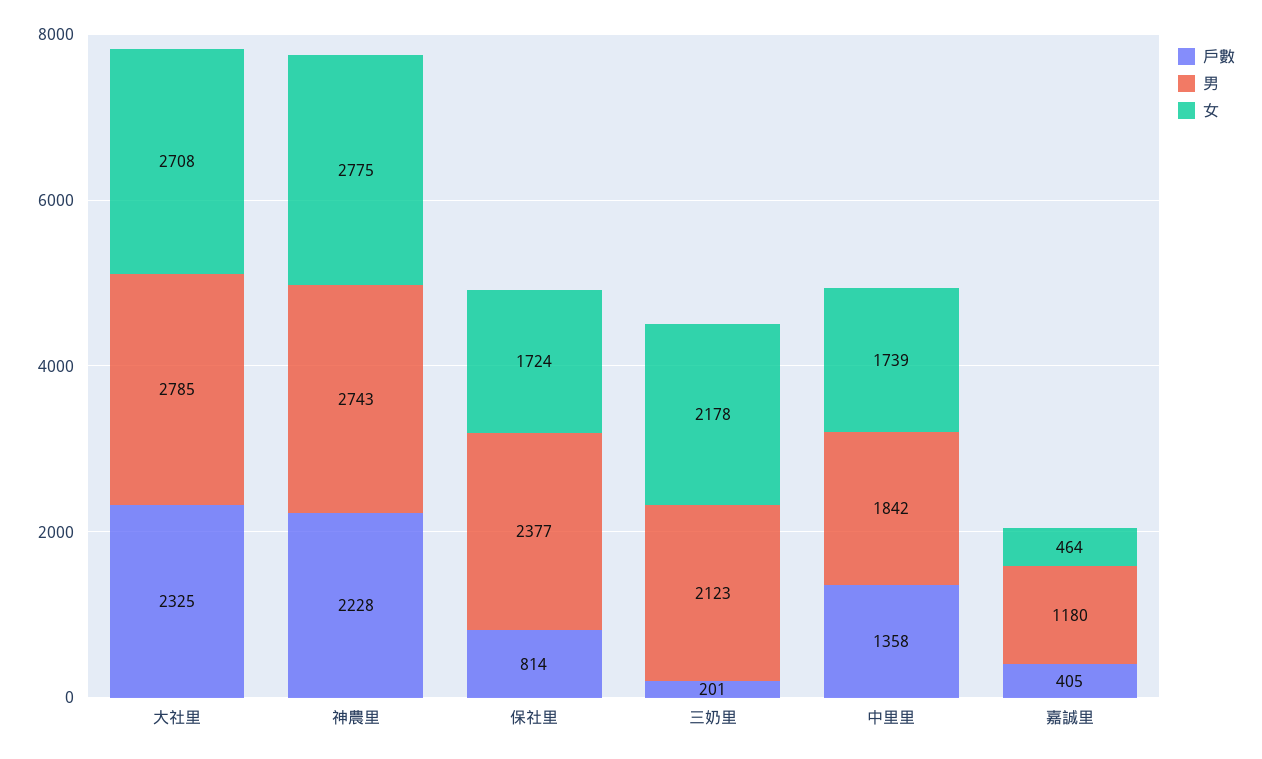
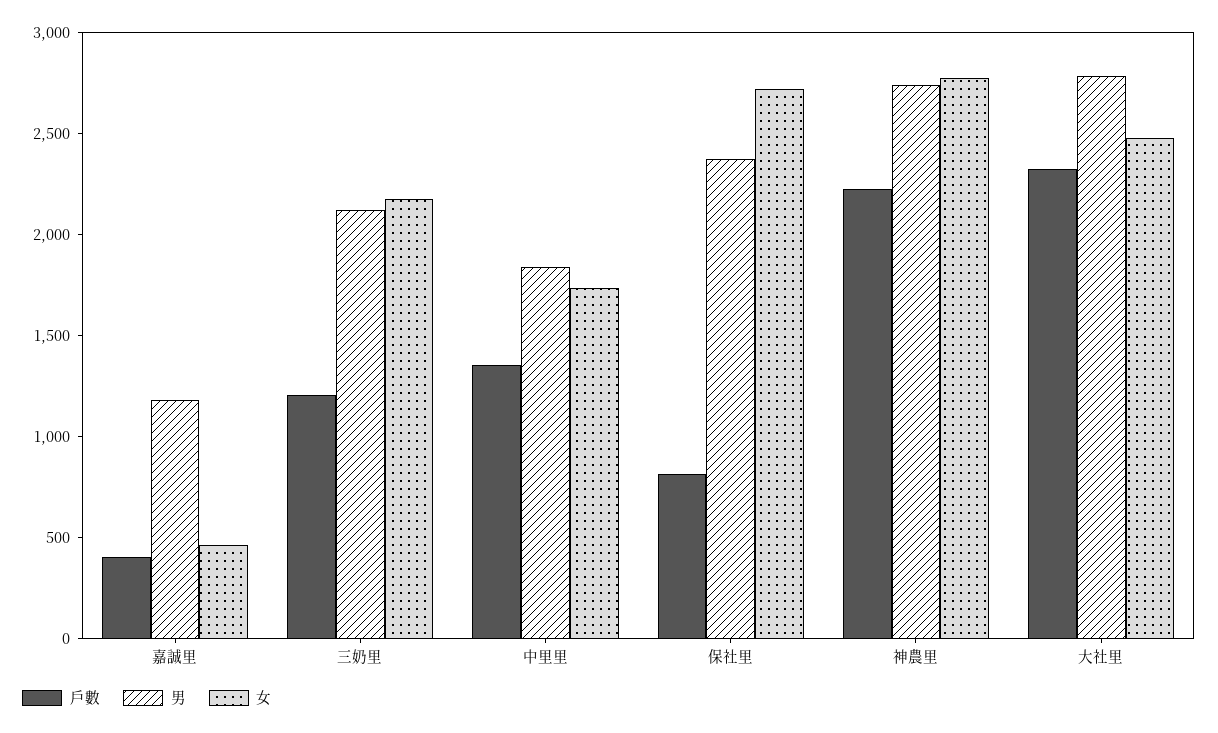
  {
    "戶數": {
      "大社里": 2325,
      "神農里": 2228,
      "保社里": 814,
-     "三奶里": 201,
+     "三奶里": 1200,
      "中里里": 1358,
      "嘉誠里": 405
    },
    "男": {
      "大社里": 2785,
      "神農里": 2743,
      "保社里": 2377,
      "三奶里": 2123,
      "中里里": 1842,
      "嘉誠里": 1180
    },
    "女": {
-     "大社里": 2708,
+     "大社里": 2500,
      "神農里": 2775,
-     "保社里": 1724,
+     "保社里": 2700,
      "三奶里": 2178,
      "中里里": 1739,
      "嘉誠里": 464
    }
  }

